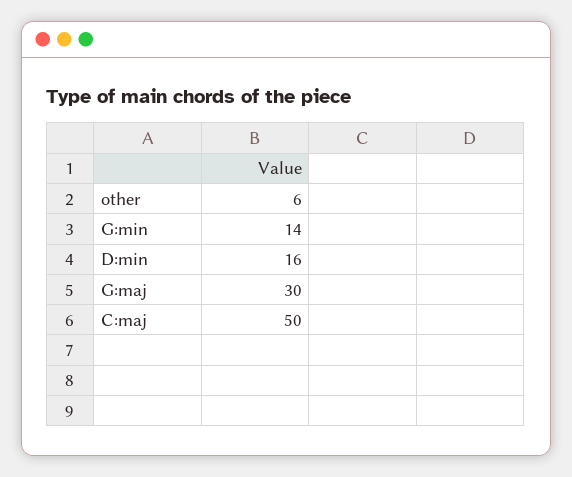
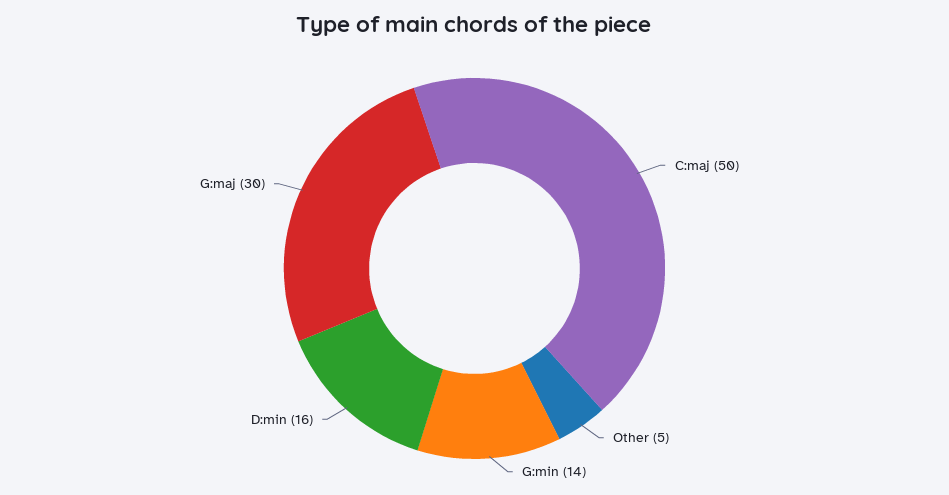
  {
-   "other": 6,
+   "other": 5,
    "G:min": 14,
    "D:min": 16,
    "G:maj": 30,
    "C:maj": 50
  }

